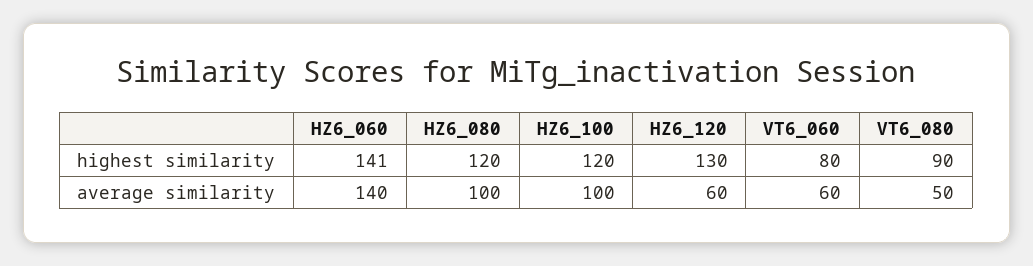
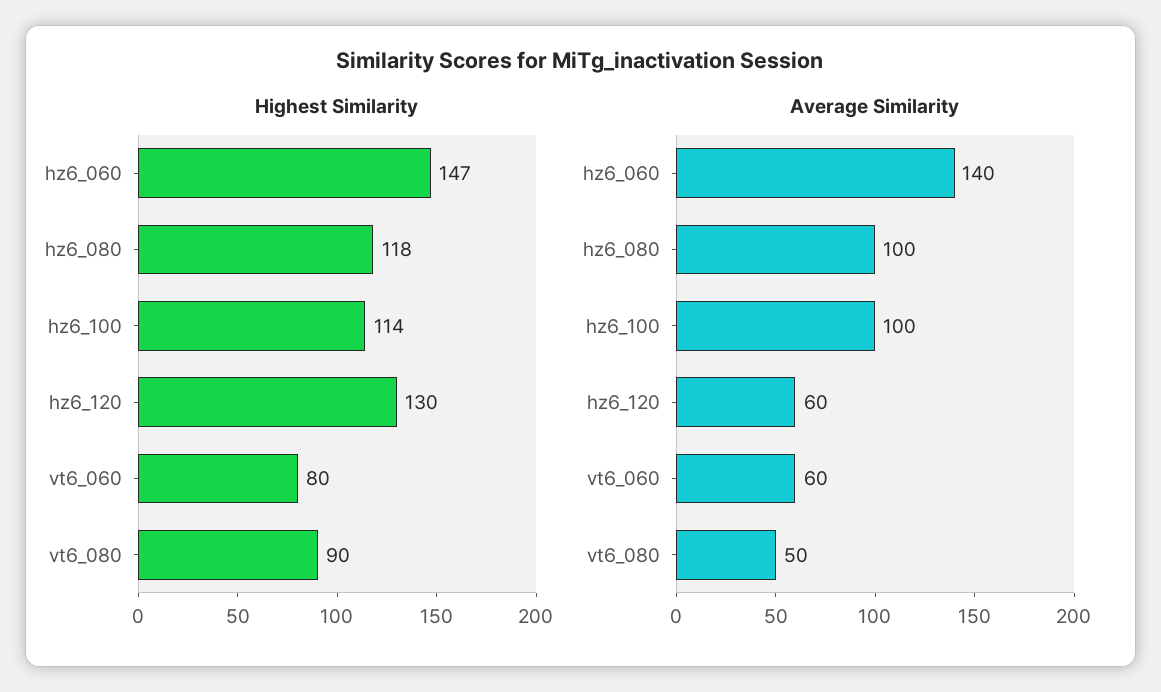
  {
    "highest similarity": {
-     "HZ6_060": 141,
+     "HZ6_060": 147,
-     "HZ6_080": 120,
+     "HZ6_080": 118,
-     "HZ6_100": 120,
+     "HZ6_100": 114,
      "HZ6_120": 130,
      "VT6_060": 80,
      "VT6_080": 90
    },
    "average similarity": {
      "HZ6_060": 140,
      "HZ6_080": 100,
      "HZ6_100": 100,
      "HZ6_120": 60,
      "VT6_060": 60,
      "VT6_080": 50
    }
  }

